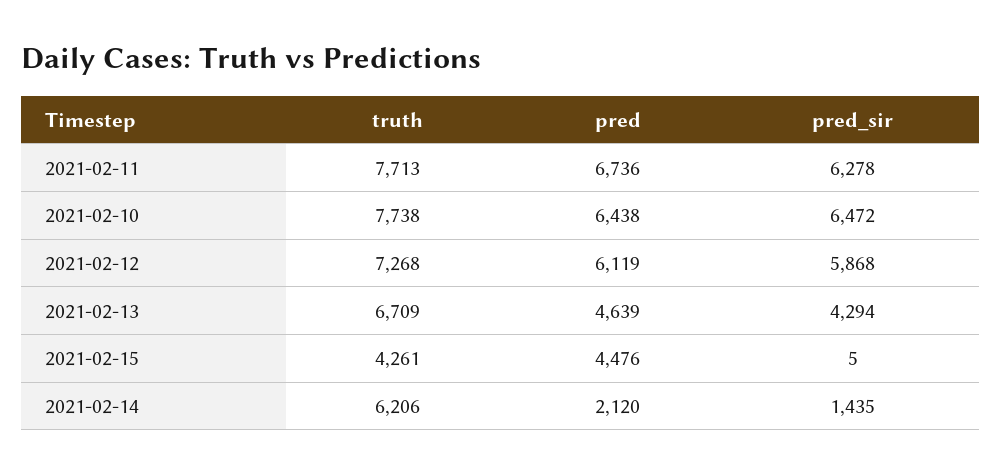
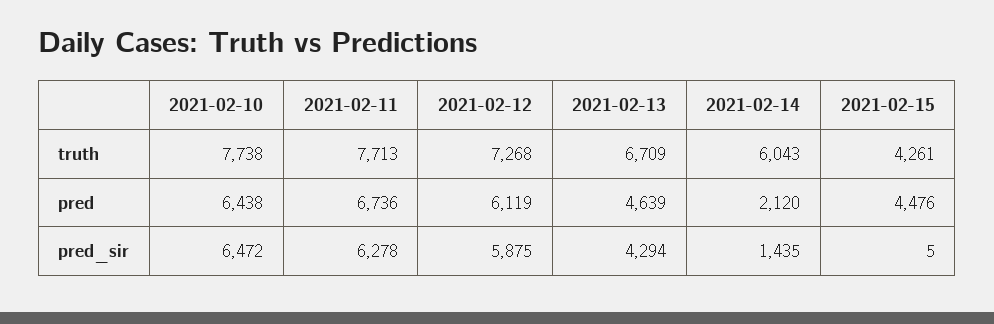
  {
    "truth": {
      "2021-02-11": 7713,
      "2021-02-10": 7738,
      "2021-02-12": 7268,
      "2021-02-13": 6709,
      "2021-02-15": 4261,
-     "2021-02-14": 6206
+     "2021-02-14": 6043
    },
    "pred": {
      "2021-02-11": 6736,
      "2021-02-10": 6438,
      "2021-02-12": 6119,
      "2021-02-13": 4639,
      "2021-02-15": 4476,
      "2021-02-14": 2120
    },
    "pred_sir": {
      "2021-02-11": 6278,
      "2021-02-10": 6472,
-     "2021-02-12": 5868,
+     "2021-02-12": 5875,
      "2021-02-13": 4294,
      "2021-02-15": 5,
      "2021-02-14": 1435
    }
  }

